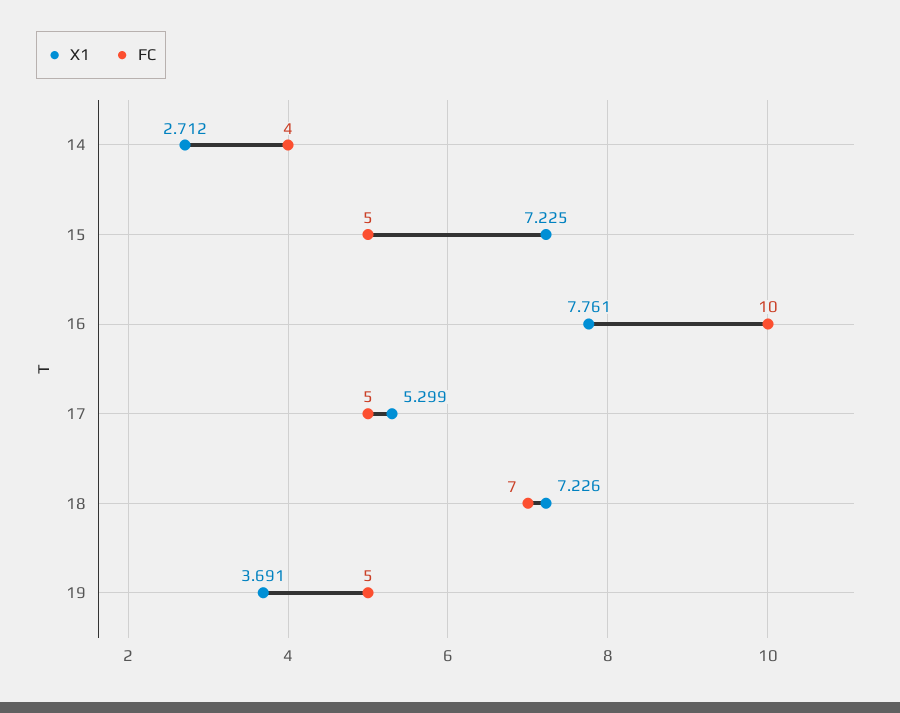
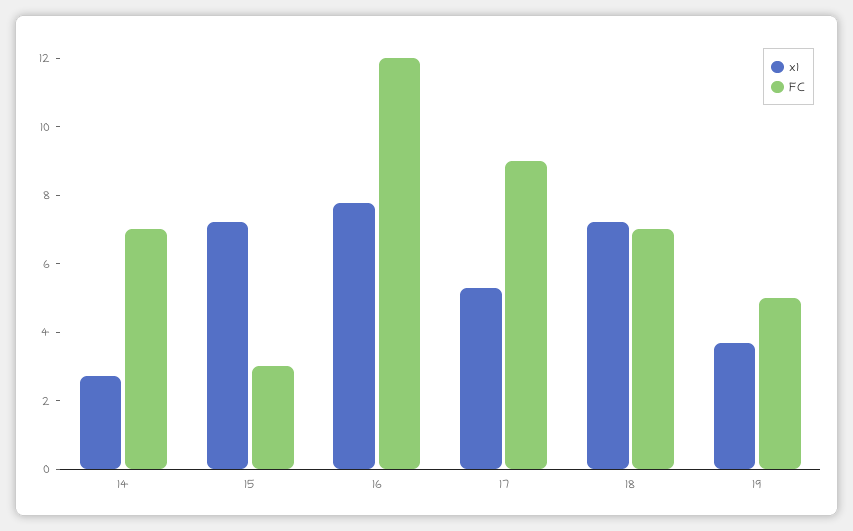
  {
    "X1": {
      "14": 2.712,
      "15": 7.225,
      "16": 7.761,
      "17": 5.299,
      "18": 7.226,
      "19": 3.691
    },
    "FC": {
-     "14": 4,
+     "14": 7,
-     "15": 5,
+     "15": 3,
-     "16": 10,
+     "16": 12,
-     "17": 5,
+     "17": 9,
      "18": 7,
      "19": 5
    }
  }

